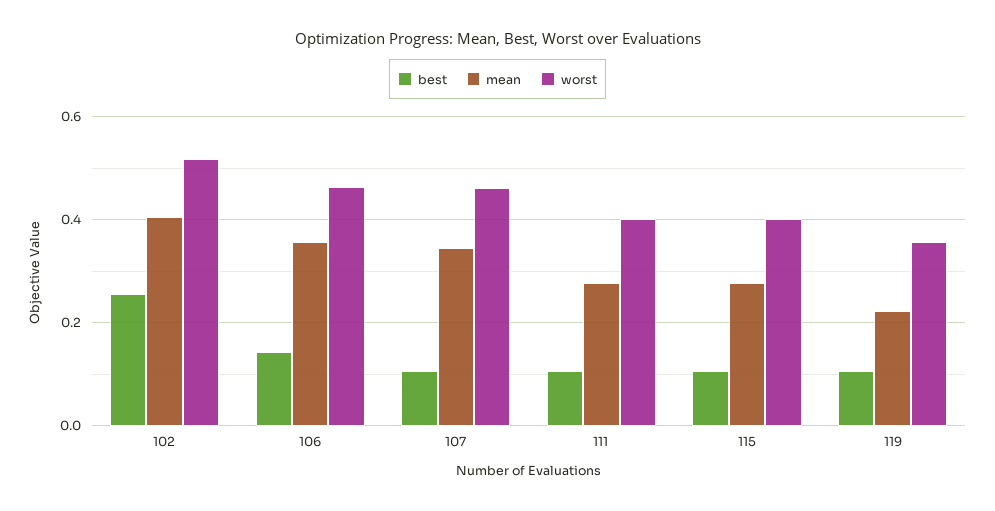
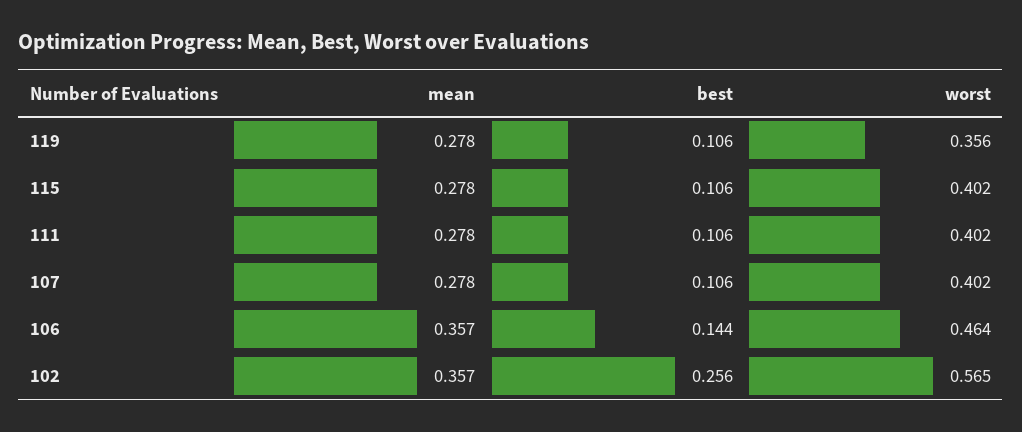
  {
    "best": {
      "102": 0.256,
      "106": 0.144,
      "107": 0.106,
      "111": 0.106,
      "115": 0.106,
      "119": 0.106
    },
    "mean": {
-     "102": 0.4,
+     "102": 0.357,
      "106": 0.357,
-     "107": 0.34,
+     "107": 0.278,
      "111": 0.278,
      "115": 0.278,
-     "119": 0.22
+     "119": 0.278
    },
    "worst": {
-     "102": 0.52,
+     "102": 0.565,
      "106": 0.464,
-     "107": 0.46,
+     "107": 0.402,
      "111": 0.402,
      "115": 0.402,
      "119": 0.356
    }
  }

